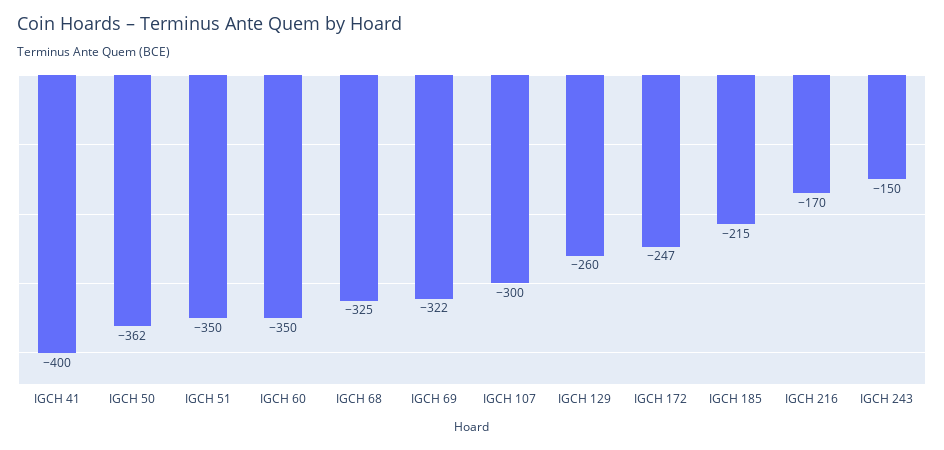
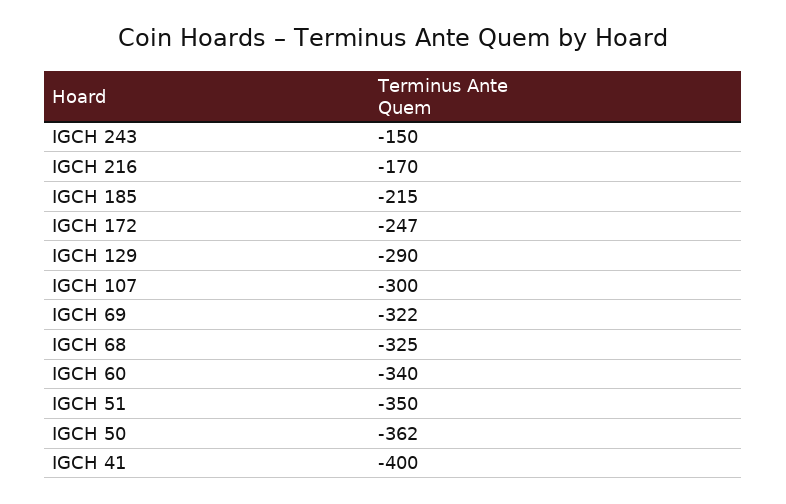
  {
    "IGCH 41": -400,
    "IGCH 50": -362,
    "IGCH 51": -350,
-   "IGCH 60": -350,
+   "IGCH 60": -340,
    "IGCH 68": -325,
    "IGCH 69": -322,
    "IGCH 107": -300,
-   "IGCH 129": -260,
+   "IGCH 129": -290,
    "IGCH 172": -247,
    "IGCH 185": -215,
    "IGCH 216": -170,
    "IGCH 243": -150
  }

